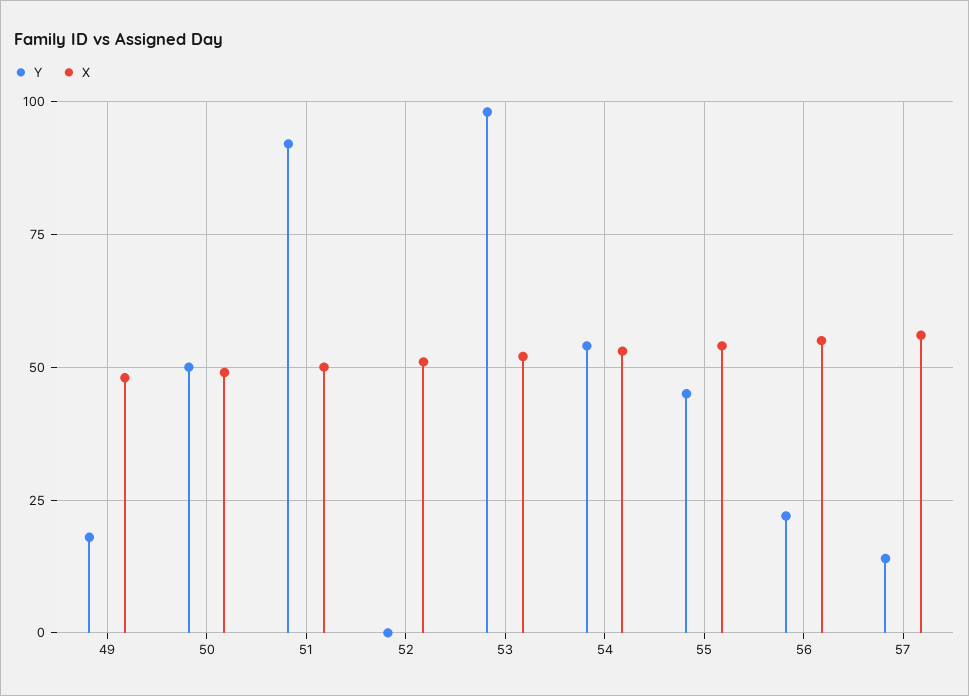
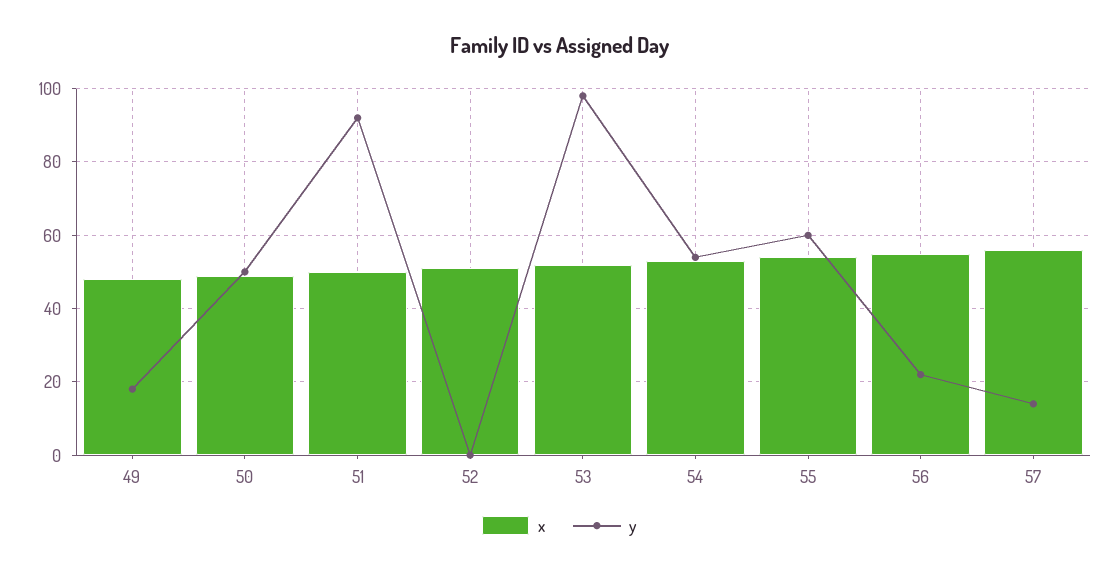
  {
    "Y": {
      "49": 20,
      "50": 50,
      "51": 90,
      "52": 0,
      "53": 100,
      "54": 55,
-     "55": 45,
+     "55": 60,
      "56": 20,
      "57": 15
    },
    "X": {
      "49": 50,
      "50": 50,
      "51": 50,
      "52": 50,
      "53": 50,
      "54": 55,
      "55": 55,
      "56": 55,
      "57": 55
    }
  }

